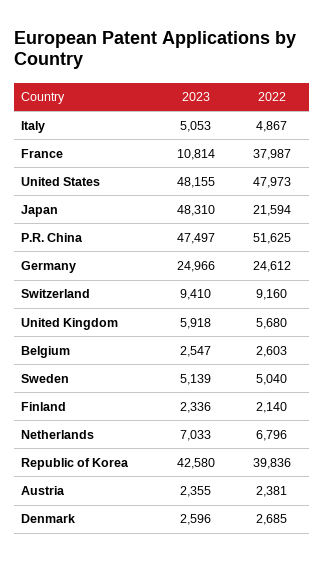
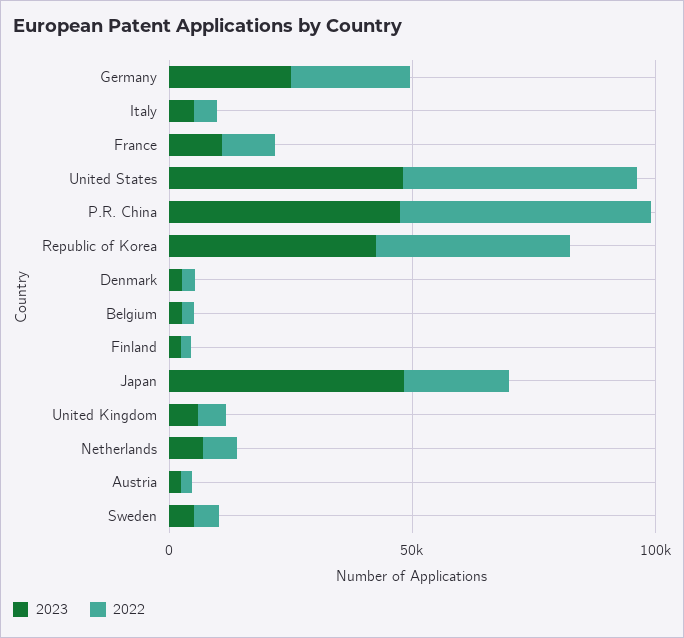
  {
    "2023": {
      "Italy": 5053,
      "France": 10814,
      "United States": 48155,
      "Japan": 48310,
      "P.R. China": 47497,
      "Germany": 24966,
-     "Switzerland": 9410,
      "United Kingdom": 5918,
      "Belgium": 2547,
      "Sweden": 5139,
      "Finland": 2336,
      "Netherlands": 7033,
      "Republic of Korea": 42580,
      "Austria": 2355,
      "Denmark": 2596
    },
    "2022": {
      "Italy": 4867,
-     "France": 37987,
+     "France": 10000,
      "United States": 47973,
      "Japan": 21594,
      "P.R. China": 51625,
      "Germany": 24612,
-     "Switzerland": 9160,
      "United Kingdom": 5680,
      "Belgium": 2603,
      "Sweden": 5040,
      "Finland": 2140,
      "Netherlands": 6796,
      "Republic of Korea": 39836,
      "Austria": 2381,
      "Denmark": 2685
    }
  }

